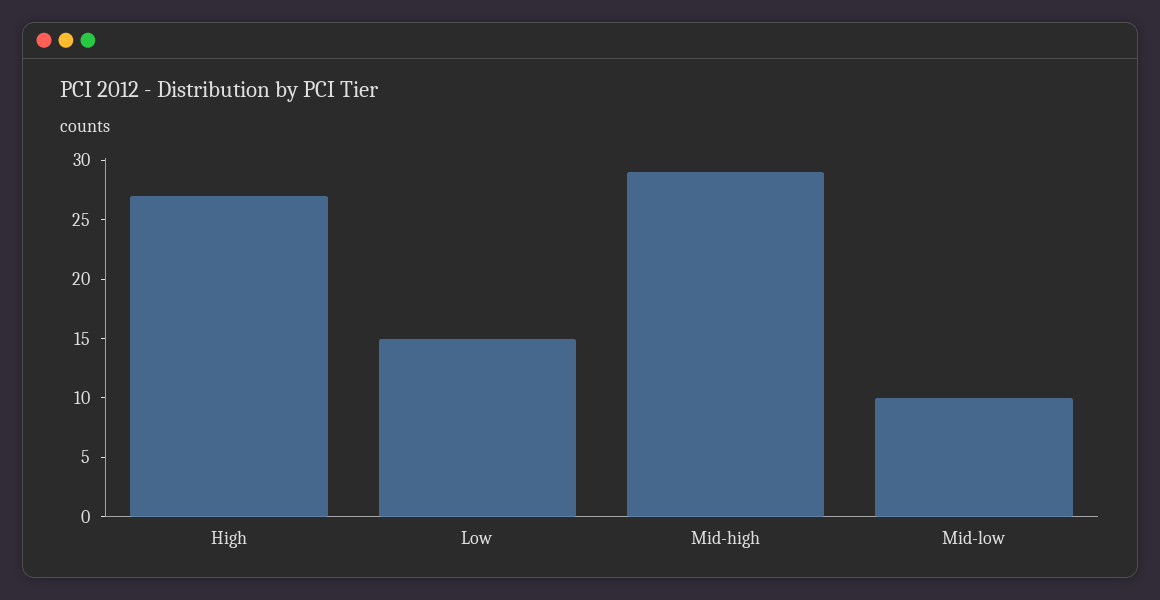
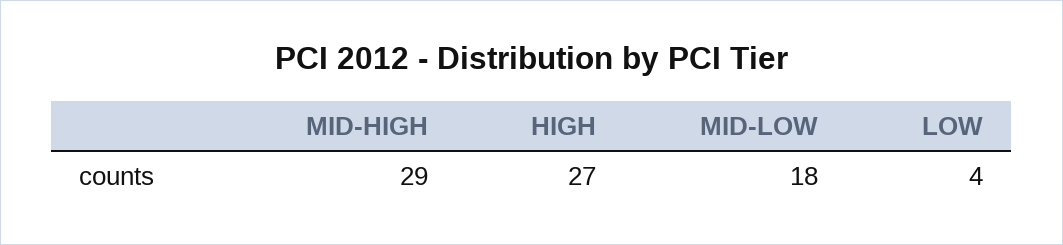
  {
    "High": 27,
-   "Low": 15,
+   "Low": 4,
    "Mid-high": 29,
-   "Mid-low": 10
+   "Mid-low": 18
  }

